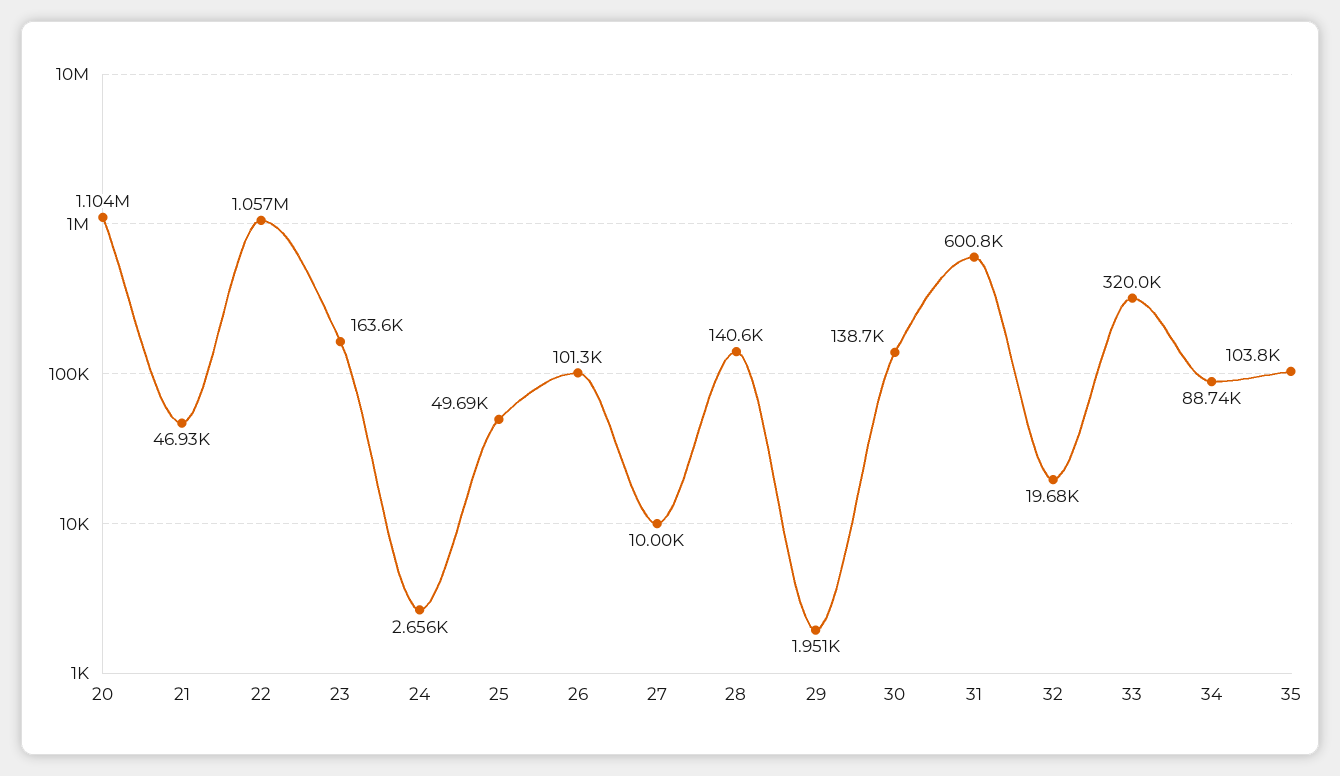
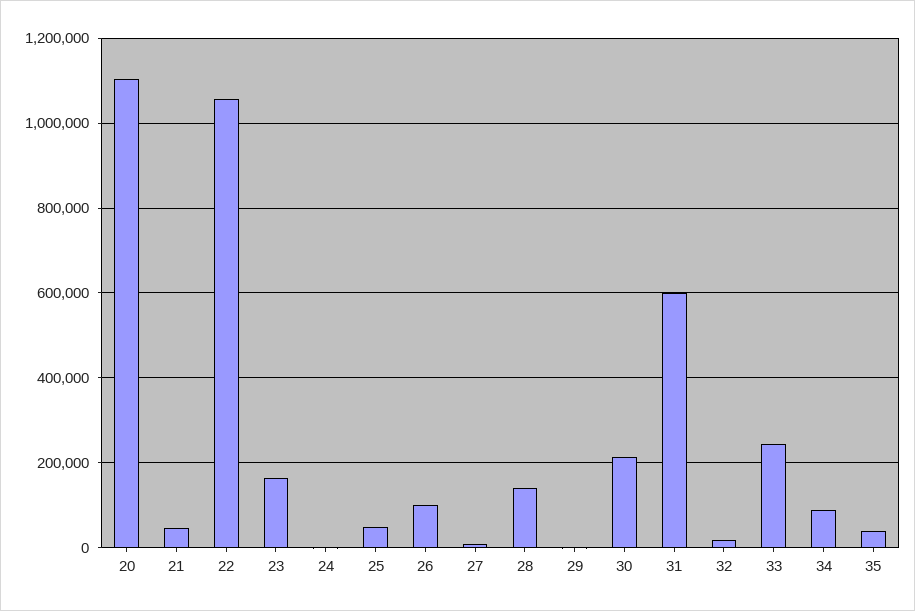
  {
    "20": 1104000,
    "21": 46930,
    "22": 1057000,
    "23": 163600,
    "24": 2656,
    "25": 49690,
    "26": 101300,
    "27": 10000,
    "28": 140600,
    "29": 1951,
-   "30": 138700,
+   "30": 220000,
    "31": 600800,
    "32": 19680,
-   "33": 320000,
+   "33": 240000,
    "34": 88740,
-   "35": 103800
+   "35": 40000
  }

